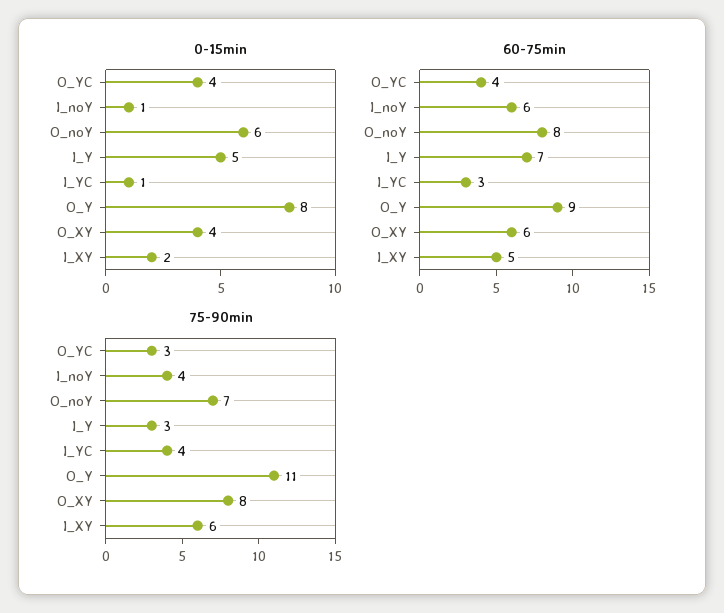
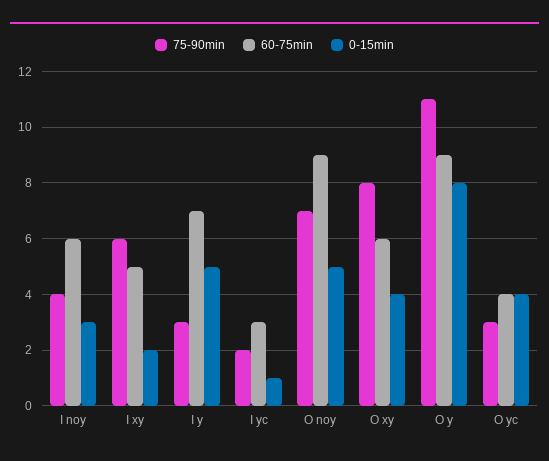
  {
    "0-15min": {
      "O_YC": 4,
-     "I_noY": 1,
+     "I_noY": 3,
-     "O_noY": 6,
+     "O_noY": 5,
      "I_Y": 5,
      "I_YC": 1,
      "O_Y": 8,
      "O_XY": 4,
      "I_XY": 2
    },
    "60-75min": {
      "O_YC": 4,
      "I_noY": 6,
-     "O_noY": 8,
+     "O_noY": 9,
      "I_Y": 7,
      "I_YC": 3,
      "O_Y": 9,
      "O_XY": 6,
      "I_XY": 5
    },
    "75-90min": {
      "O_YC": 3,
      "I_noY": 4,
      "O_noY": 7,
      "I_Y": 3,
-     "I_YC": 4,
+     "I_YC": 2,
      "O_Y": 11,
      "O_XY": 8,
      "I_XY": 6
    }
  }

